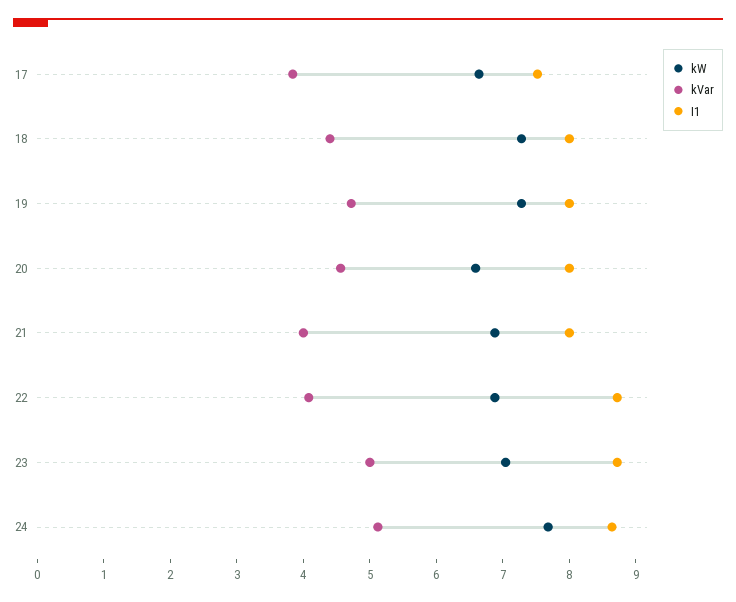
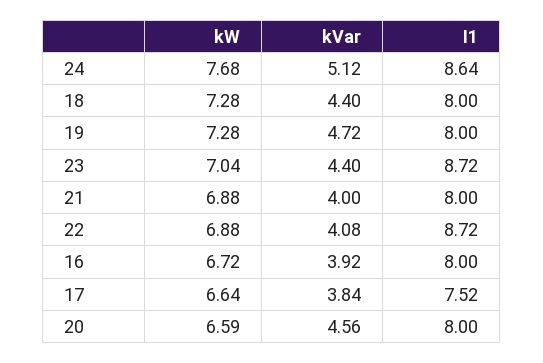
  {
    "kW": {
      "17": 6.64,
      "18": 7.28,
      "19": 7.28,
      "20": 6.59,
      "21": 6.88,
      "22": 6.88,
      "23": 7.04,
-     "24": 7.68
+     "24": 7.68,
+     "16": 6.72
    },
    "kVar": {
      "17": 3.84,
      "18": 4.4,
      "19": 4.72,
      "20": 4.56,
      "21": 4,
      "22": 4.08,
-     "23": 5,
+     "23": 4.4,
-     "24": 5.12
+     "24": 5.12,
+     "16": 3.92
    },
    "I1": {
      "17": 7.52,
      "18": 8,
      "19": 8,
      "20": 8,
      "21": 8,
      "22": 8.72,
      "23": 8.72,
-     "24": 8.64
+     "24": 8.64,
+     "16": 8
    }
  }

